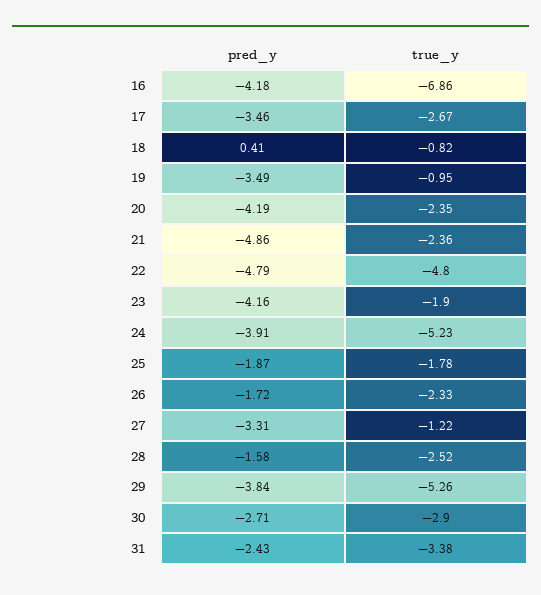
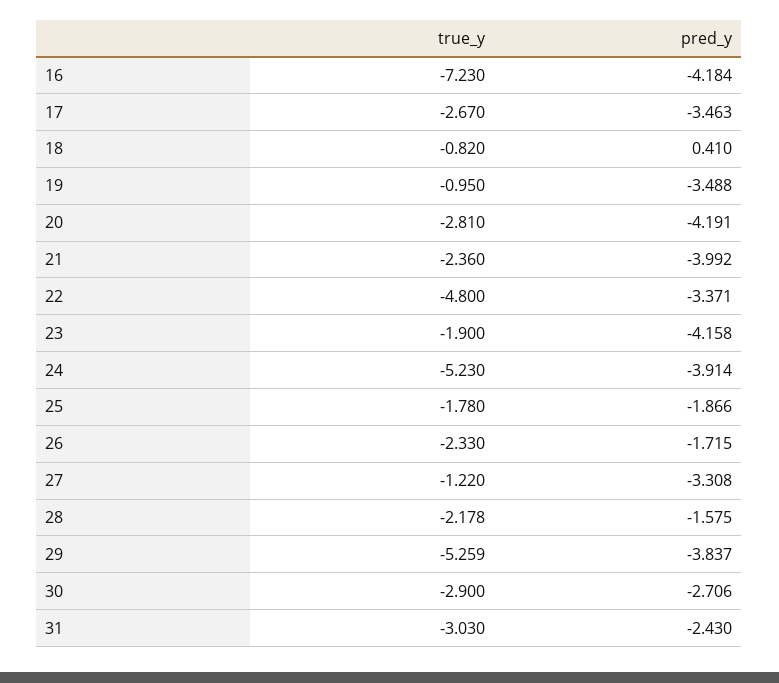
  {
    "pred_y": {
      "16": -4.184,
      "17": -3.463,
      "18": 0.41,
      "19": -3.488,
      "20": -4.191,
-     "21": -4.86,
+     "21": -3.992,
-     "22": -4.79,
+     "22": -3.371,
      "23": -4.158,
      "24": -3.914,
      "25": -1.866,
      "26": -1.715,
      "27": -3.308,
      "28": -1.575,
      "29": -3.837,
      "30": -2.706,
      "31": -2.43
    },
    "true_y": {
-     "16": -6.86,
+     "16": -7.23,
      "17": -2.67,
      "18": -0.82,
      "19": -0.95,
-     "20": -2.35,
+     "20": -2.81,
      "21": -2.36,
      "22": -4.8,
      "23": -1.9,
      "24": -5.23,
      "25": -1.78,
      "26": -2.33,
      "27": -1.22,
-     "28": -2.52,
+     "28": -2.178,
      "29": -5.259,
      "30": -2.9,
-     "31": -3.38
+     "31": -3.03
    }
  }

